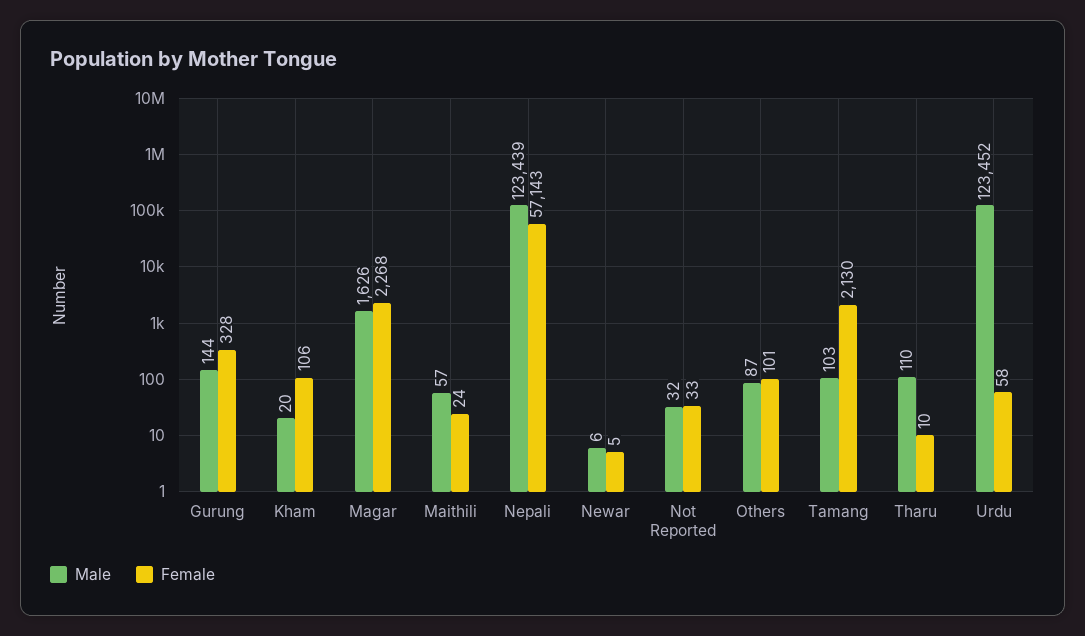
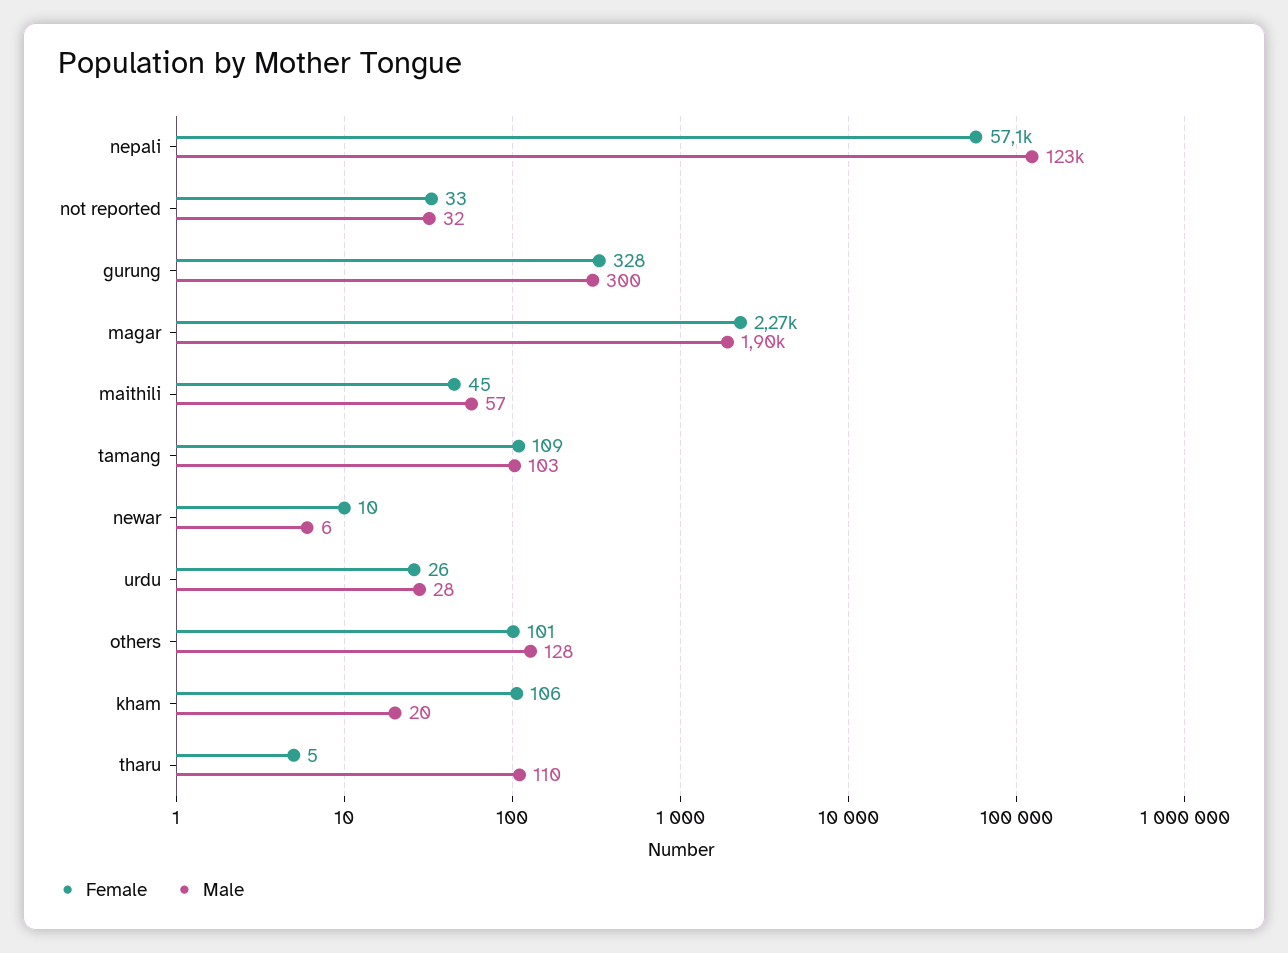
  {
    "Male": {
-     "Gurung": 144,
+     "Gurung": 300,
      "Kham": 20,
-     "Magar": 1626,
+     "Magar": 1900,
      "Maithili": 57,
      "Nepali": 123439,
      "Newar": 6,
      "Not Reported": 32,
-     "Others": 87,
+     "Others": 128,
      "Tamang": 103,
      "Tharu": 110,
-     "Urdu": 123452
+     "Urdu": 28
    },
    "Female": {
      "Gurung": 328,
      "Kham": 106,
      "Magar": 2268,
-     "Maithili": 24,
+     "Maithili": 45,
      "Nepali": 57143,
-     "Newar": 5,
+     "Newar": 10,
      "Not Reported": 33,
      "Others": 101,
-     "Tamang": 2130,
+     "Tamang": 109,
-     "Tharu": 10,
+     "Tharu": 5,
-     "Urdu": 58
+     "Urdu": 26
    }
  }

